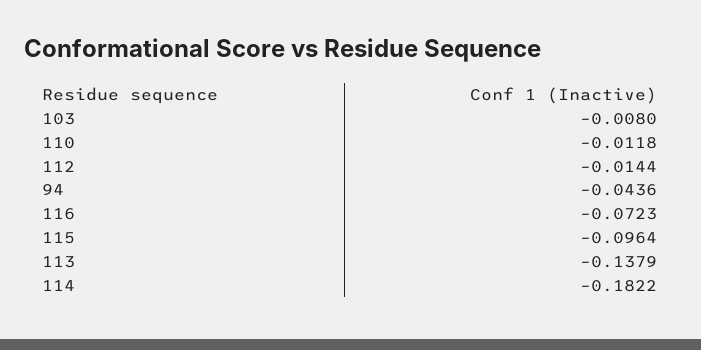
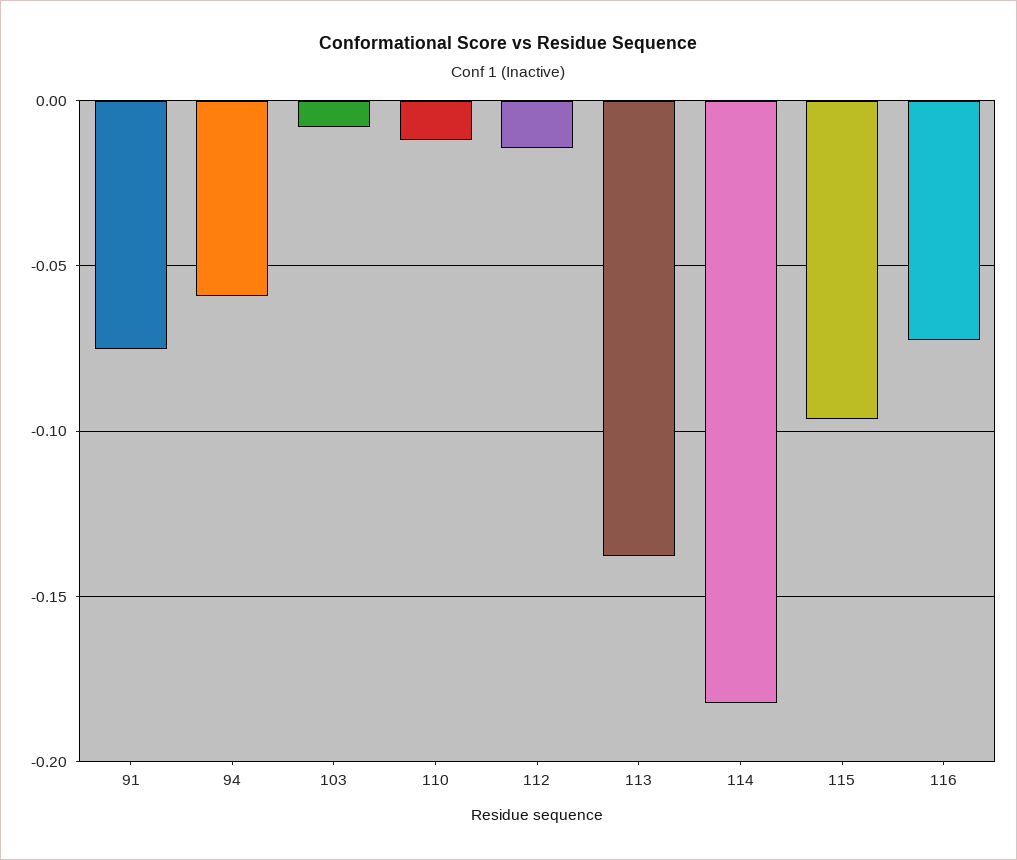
  {
    "103": -0.008,
    "110": -0.0118,
    "112": -0.0144,
-   "94": -0.0436,
+   "94": -0.06,
    "116": -0.0723,
    "115": -0.0964,
    "113": -0.1379,
-   "114": -0.1822
+   "114": -0.1822,
+   "91": -0.075
  }

